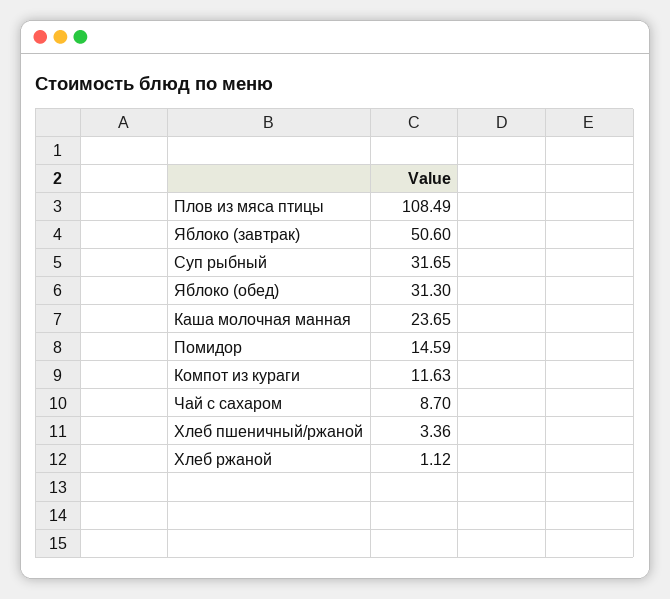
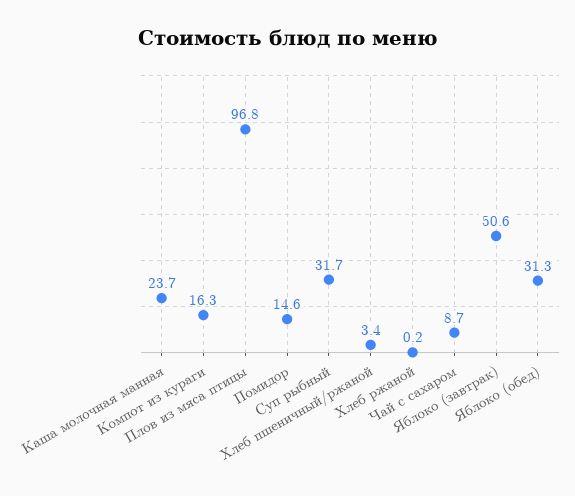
  {
-   "Плов из мяса птицы": 108.49,
+   "Плов из мяса птицы": 96.8,
    "Яблоко (завтрак)": 50.6,
    "Суп рыбный": 31.65,
    "Яблоко (обед)": 31.3,
    "Каша молочная манная": 23.65,
    "Помидор": 14.59,
-   "Компот из кураги": 11.63,
+   "Компот из кураги": 16.3,
    "Чай с сахаром": 8.7,
    "Хлеб пшеничный/ржаной": 3.36,
-   "Хлеб ржаной": 1.12
+   "Хлеб ржаной": 0.2
  }

